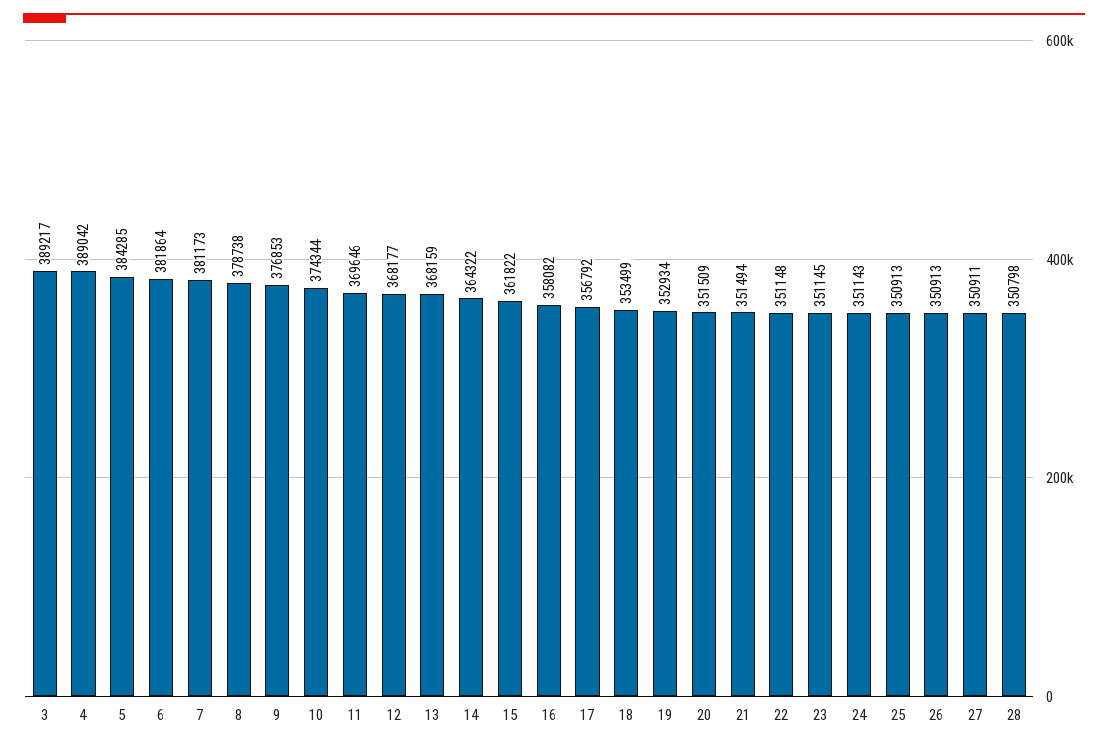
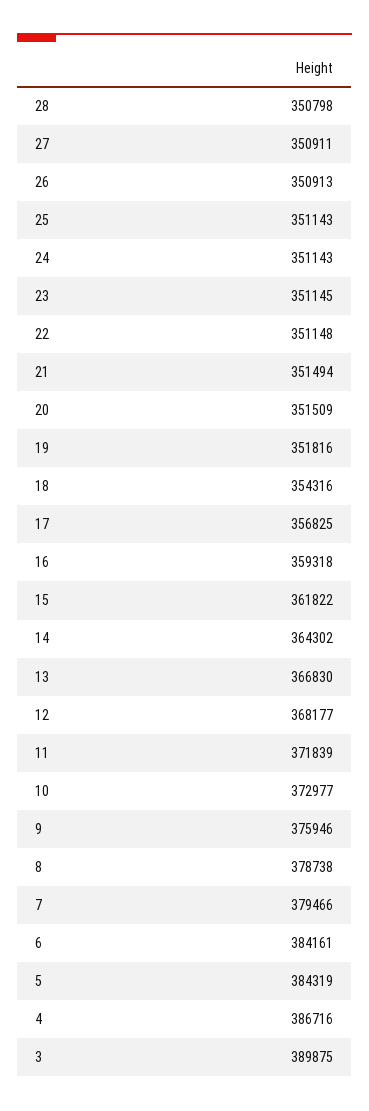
  {
-   "3": 389217,
+   "3": 389875,
-   "4": 389042,
+   "4": 386716,
-   "5": 384285,
+   "5": 384319,
-   "6": 381864,
+   "6": 384161,
-   "7": 381173,
+   "7": 379466,
    "8": 378738,
-   "9": 376853,
+   "9": 375946,
-   "10": 374344,
+   "10": 372977,
-   "11": 369646,
+   "11": 371839,
    "12": 368177,
-   "13": 368159,
+   "13": 366830,
-   "14": 364322,
+   "14": 364302,
    "15": 361822,
-   "16": 358082,
+   "16": 359318,
-   "17": 356792,
+   "17": 356825,
-   "18": 353499,
+   "18": 354316,
-   "19": 352934,
+   "19": 351816,
    "20": 351509,
    "21": 351494,
    "22": 351148,
    "23": 351145,
    "24": 351143,
-   "25": 350913,
+   "25": 351143,
    "26": 350913,
    "27": 350911,
    "28": 350798
  }

